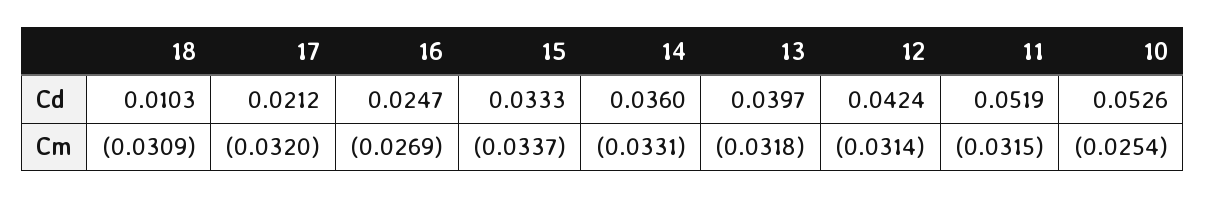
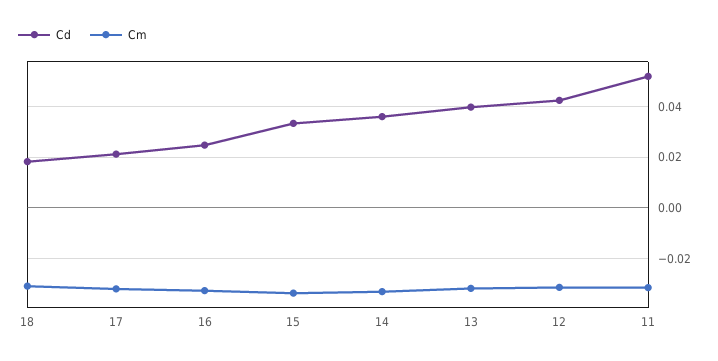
  {
    "Cd": {
-     "18": 0.0103,
+     "18": 0.0175,
      "17": 0.0212,
      "16": 0.0247,
      "15": 0.0333,
      "14": 0.036,
      "13": 0.0397,
      "12": 0.0424,
-     "11": 0.0519,
+     "11": 0.0519
-     "10": 0.0526
    },
    "Cm": {
      "18": -0.0309,
      "17": -0.032,
-     "16": -0.0269,
+     "16": -0.0325,
      "15": -0.0337,
      "14": -0.0331,
      "13": -0.0318,
      "12": -0.0314,
-     "11": -0.0315,
+     "11": -0.0315
-     "10": -0.0254
    }
  }

